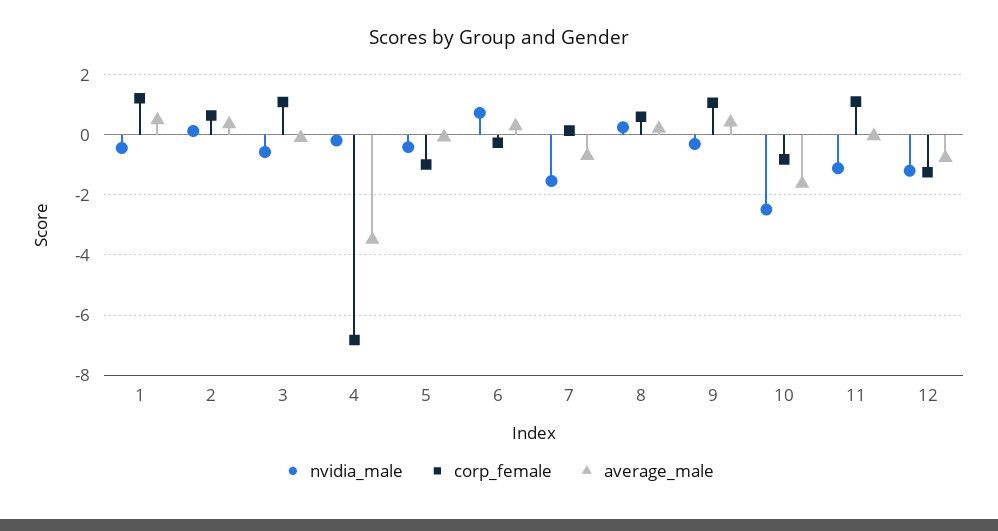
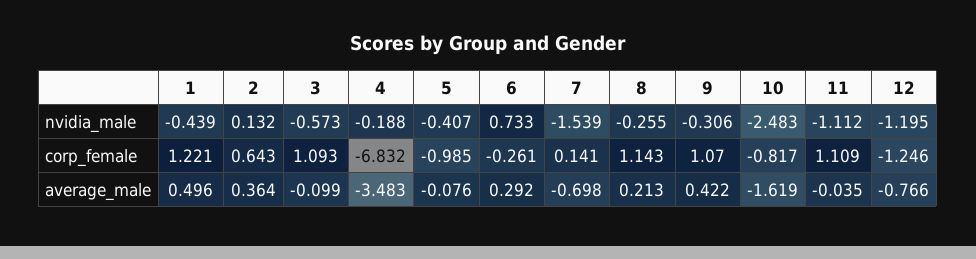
  {
    "nvidia_male": {
      "1": -0.439,
      "2": 0.132,
      "3": -0.573,
      "4": -0.188,
      "5": -0.407,
      "6": 0.733,
      "7": -1.539,
-     "8": 0.2,
+     "8": -0.255,
      "9": -0.306,
      "10": -2.483,
      "11": -1.112,
      "12": -1.195
    },
    "corp_female": {
      "1": 1.221,
      "2": 0.643,
      "3": 1.093,
      "4": -6.832,
      "5": -0.985,
      "6": -0.261,
      "7": 0.141,
-     "8": 0.6,
+     "8": 1.143,
      "9": 1.07,
      "10": -0.817,
      "11": 1.109,
      "12": -1.246
    },
    "average_male": {
      "1": 0.496,
      "2": 0.364,
      "3": -0.099,
      "4": -3.483,
      "5": -0.076,
      "6": 0.292,
      "7": -0.698,
      "8": 0.213,
      "9": 0.422,
      "10": -1.619,
      "11": -0.035,
      "12": -0.766
    }
  }

